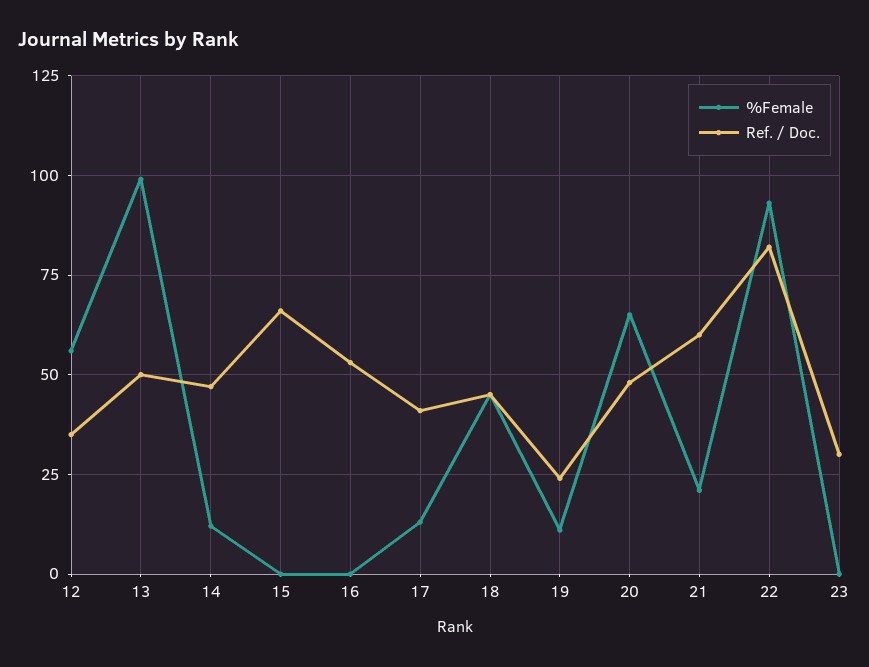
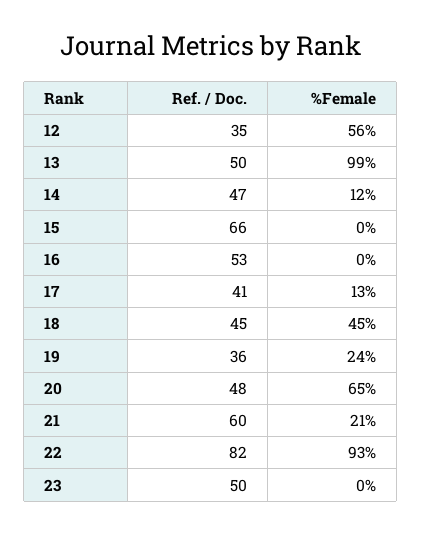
  {
    "%Female": {
      "12": 56,
      "13": 99,
      "14": 12,
      "15": 0,
      "16": 0,
      "17": 13,
      "18": 45,
-     "19": 10,
+     "19": 24,
      "20": 65,
      "21": 21,
      "22": 93,
      "23": 0
    },
    "Ref. / Doc.": {
      "12": 35,
      "13": 50,
      "14": 47,
      "15": 66,
      "16": 53,
      "17": 41,
      "18": 45,
-     "19": 25,
+     "19": 36,
      "20": 48,
      "21": 60,
      "22": 82,
-     "23": 30
+     "23": 50
    }
  }

